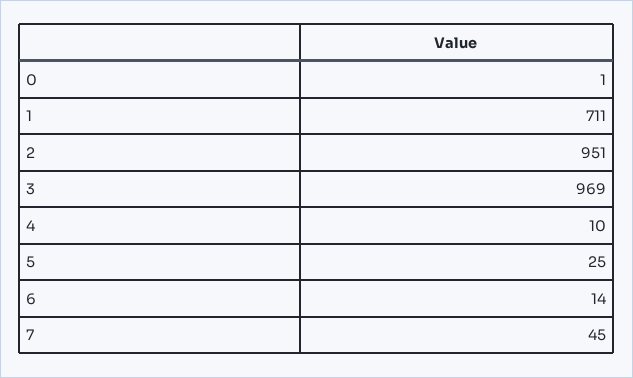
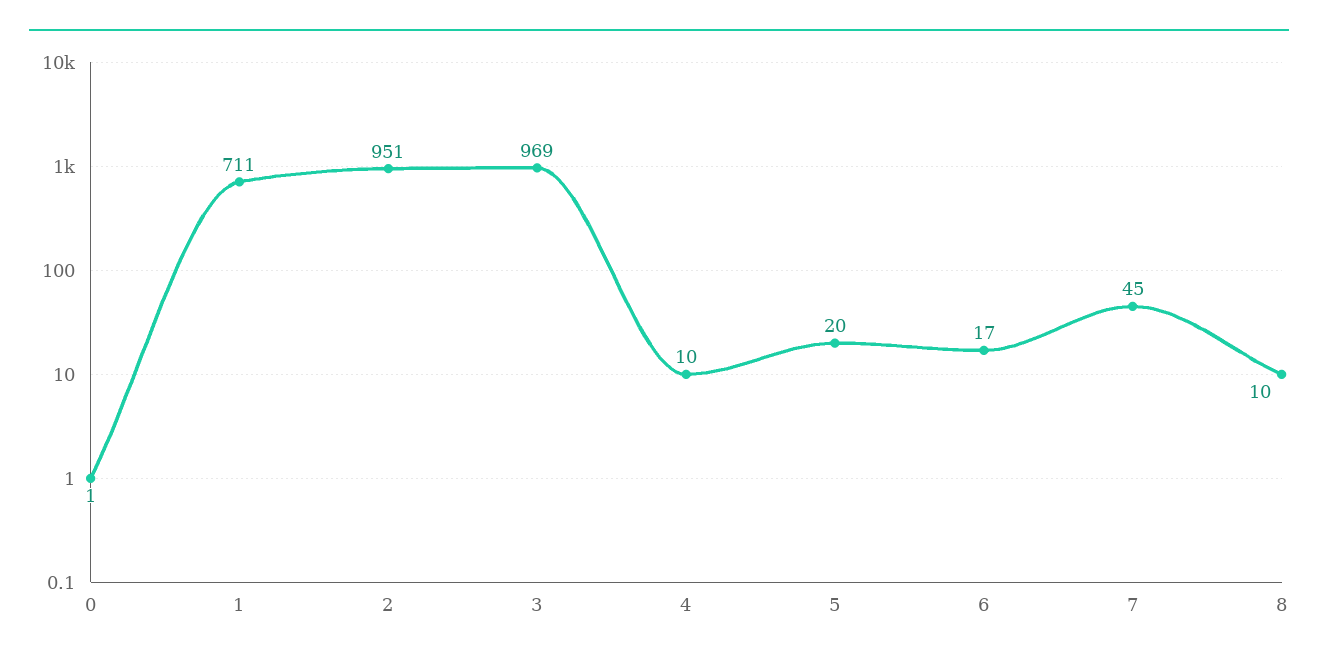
  {
    "0": 1,
    "1": 711,
    "2": 951,
    "3": 969,
    "4": 10,
-   "5": 25,
+   "5": 20,
-   "6": 14,
+   "6": 17,
-   "7": 45
+   "7": 45,
+   "8": 10
  }

